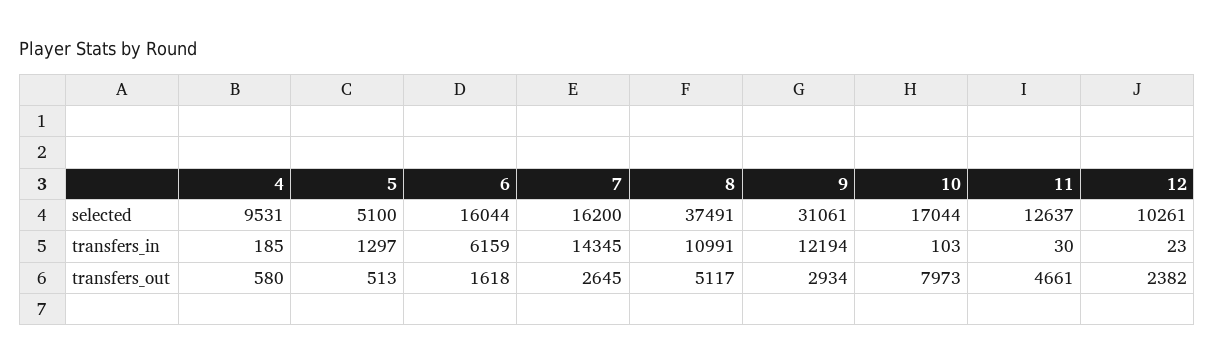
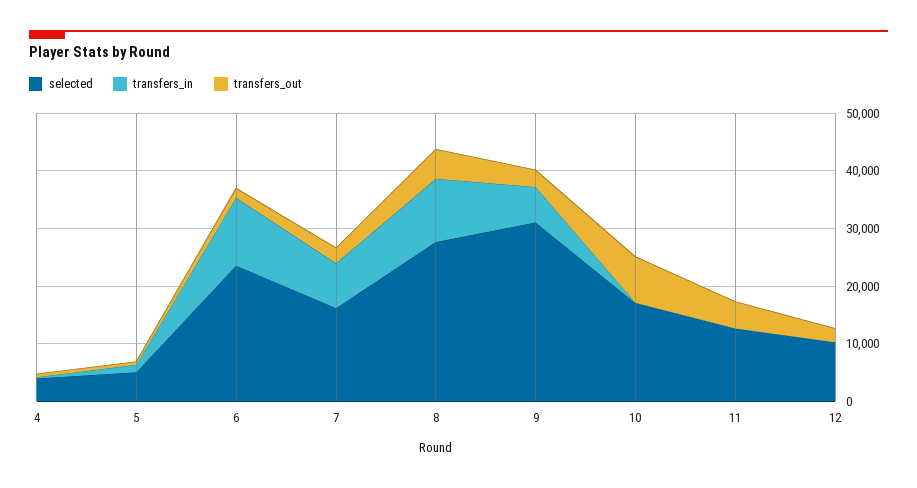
  {
    "selected": {
-     "4": 9531,
+     "4": 4000,
      "5": 5100,
-     "6": 16044,
+     "6": 24000,
      "7": 16200,
-     "8": 37491,
+     "8": 28000,
      "9": 31061,
      "10": 17044,
      "11": 12637,
      "12": 10261
    },
    "transfers_in": {
      "4": 185,
      "5": 1297,
-     "6": 6159,
+     "6": 12000,
-     "7": 14345,
+     "7": 8000,
      "8": 10991,
-     "9": 12194,
+     "9": 6000,
      "10": 103,
      "11": 30,
      "12": 23
    },
    "transfers_out": {
      "4": 580,
      "5": 513,
      "6": 1618,
      "7": 2645,
      "8": 5117,
      "9": 2934,
      "10": 7973,
      "11": 4661,
      "12": 2382
    }
  }

